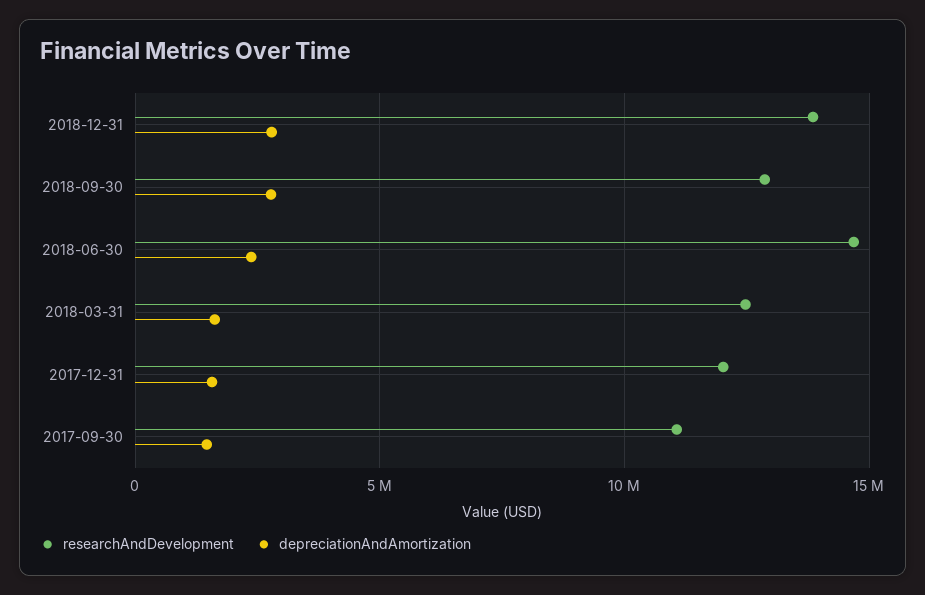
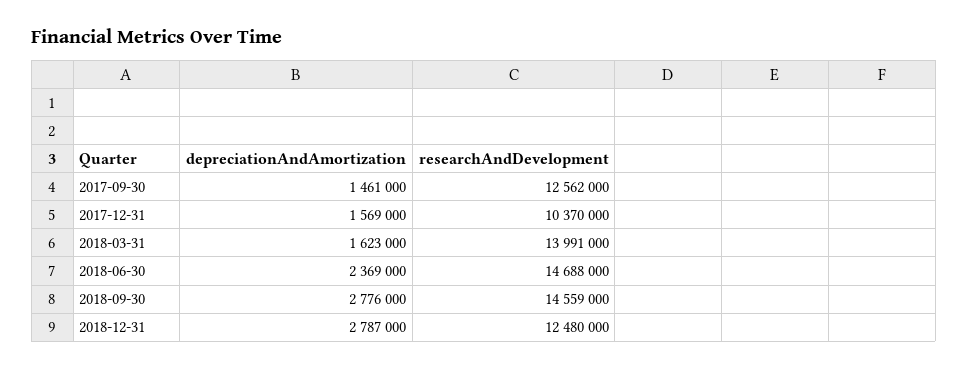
  {
    "researchAndDevelopment": {
-     "2018-12-31": 14000000,
+     "2018-12-31": 12480000,
-     "2018-09-30": 13000000,
+     "2018-09-30": 14559000,
      "2018-06-30": 14688000,
-     "2018-03-31": 12500000,
+     "2018-03-31": 13991000,
-     "2017-12-31": 12000000,
+     "2017-12-31": 10370000,
-     "2017-09-30": 11000000
+     "2017-09-30": 12562000
    },
    "depreciationAndAmortization": {
      "2018-12-31": 2787000,
      "2018-09-30": 2776000,
      "2018-06-30": 2369000,
      "2018-03-31": 1623000,
      "2017-12-31": 1569000,
      "2017-09-30": 1461000
    }
  }

